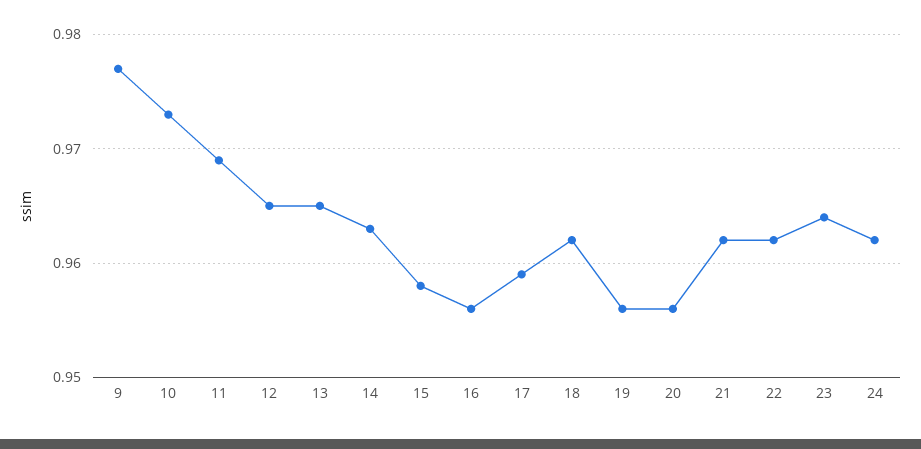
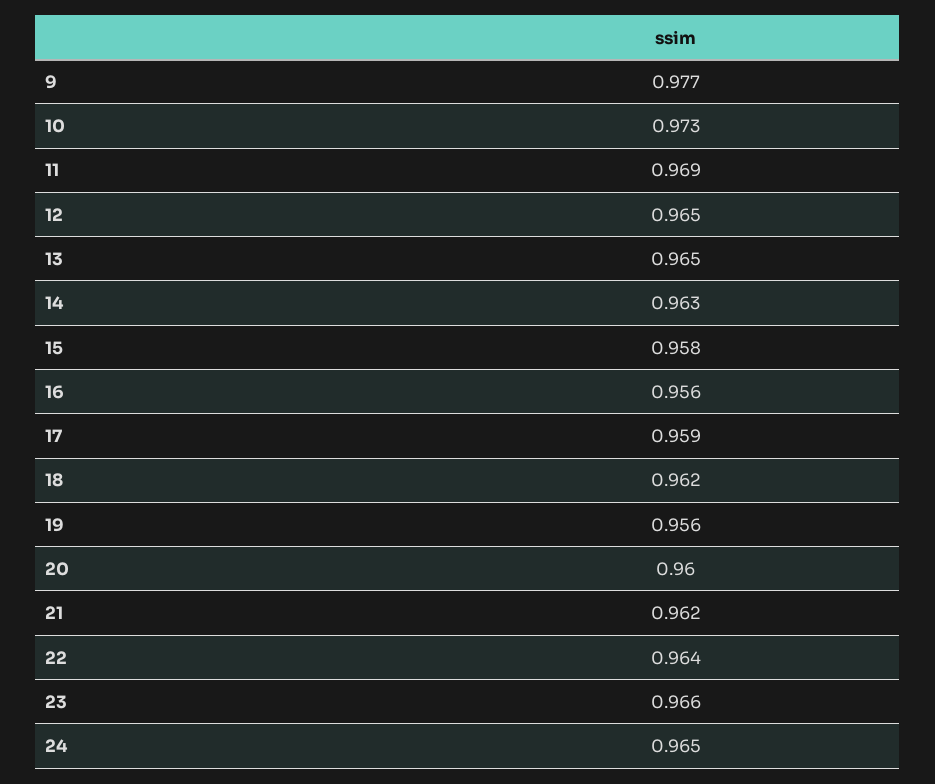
  {
    "9": 0.977,
    "10": 0.973,
    "11": 0.969,
    "12": 0.965,
    "13": 0.965,
    "14": 0.963,
    "15": 0.958,
    "16": 0.956,
    "17": 0.959,
    "18": 0.962,
    "19": 0.956,
-   "20": 0.956,
+   "20": 0.96,
    "21": 0.962,
-   "22": 0.962,
+   "22": 0.964,
-   "23": 0.964,
+   "23": 0.966,
-   "24": 0.962
+   "24": 0.965
  }

